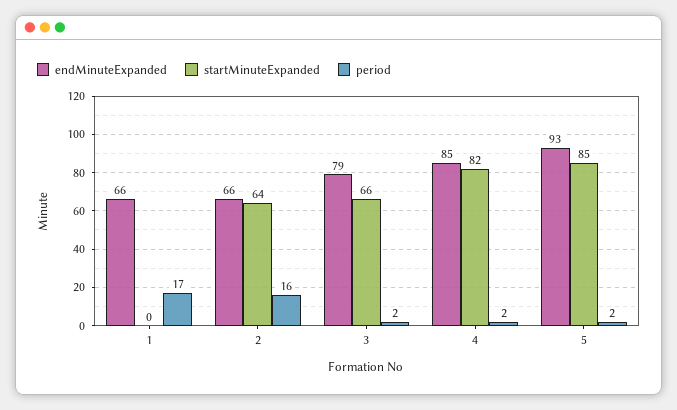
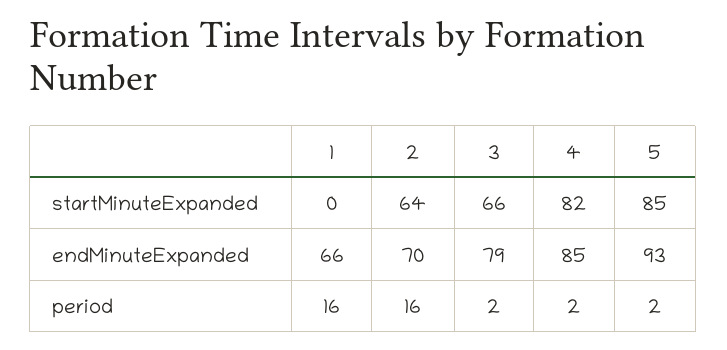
  {
    "endMinuteExpanded": {
      "1": 66,
-     "2": 66,
+     "2": 70,
      "3": 79,
      "4": 85,
      "5": 93
    },
    "startMinuteExpanded": {
      "1": 0,
      "2": 64,
      "3": 66,
      "4": 82,
      "5": 85
    },
    "period": {
-     "1": 17,
+     "1": 16,
      "2": 16,
      "3": 2,
      "4": 2,
      "5": 2
    }
  }

